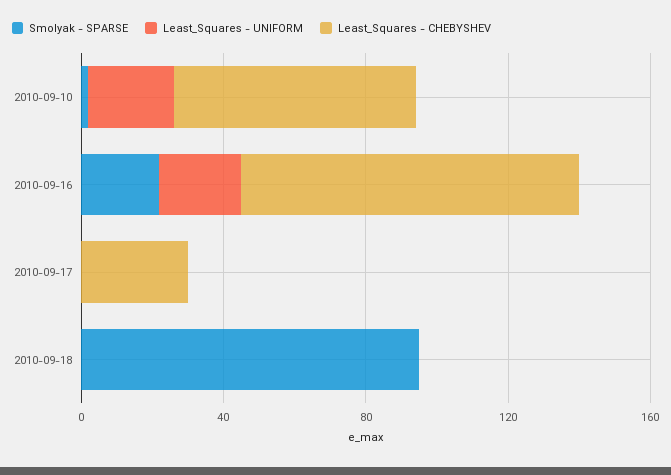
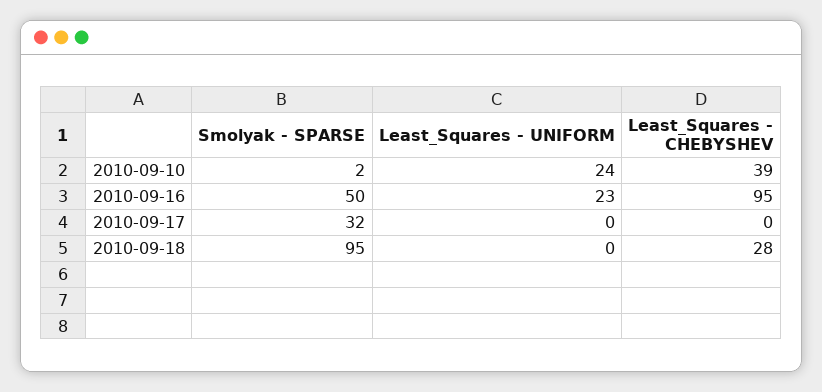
  {
    "Smolyak - SPARSE": {
      "2010-09-10": 2,
-     "2010-09-16": 20,
+     "2010-09-16": 50,
-     "2010-09-17": 0,
+     "2010-09-17": 32,
      "2010-09-18": 95
    },
    "Least_Squares - UNIFORM": {
      "2010-09-10": 24,
      "2010-09-16": 23,
      "2010-09-17": 0,
      "2010-09-18": 0
    },
    "Least_Squares - CHEBYSHEV": {
-     "2010-09-10": 70,
+     "2010-09-10": 39,
      "2010-09-16": 95,
-     "2010-09-17": 30,
+     "2010-09-17": 0,
-     "2010-09-18": 0
+     "2010-09-18": 28
    }
  }

